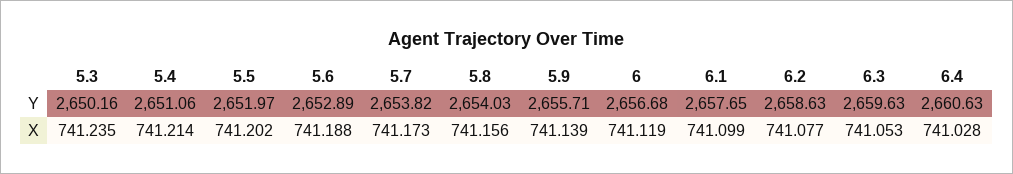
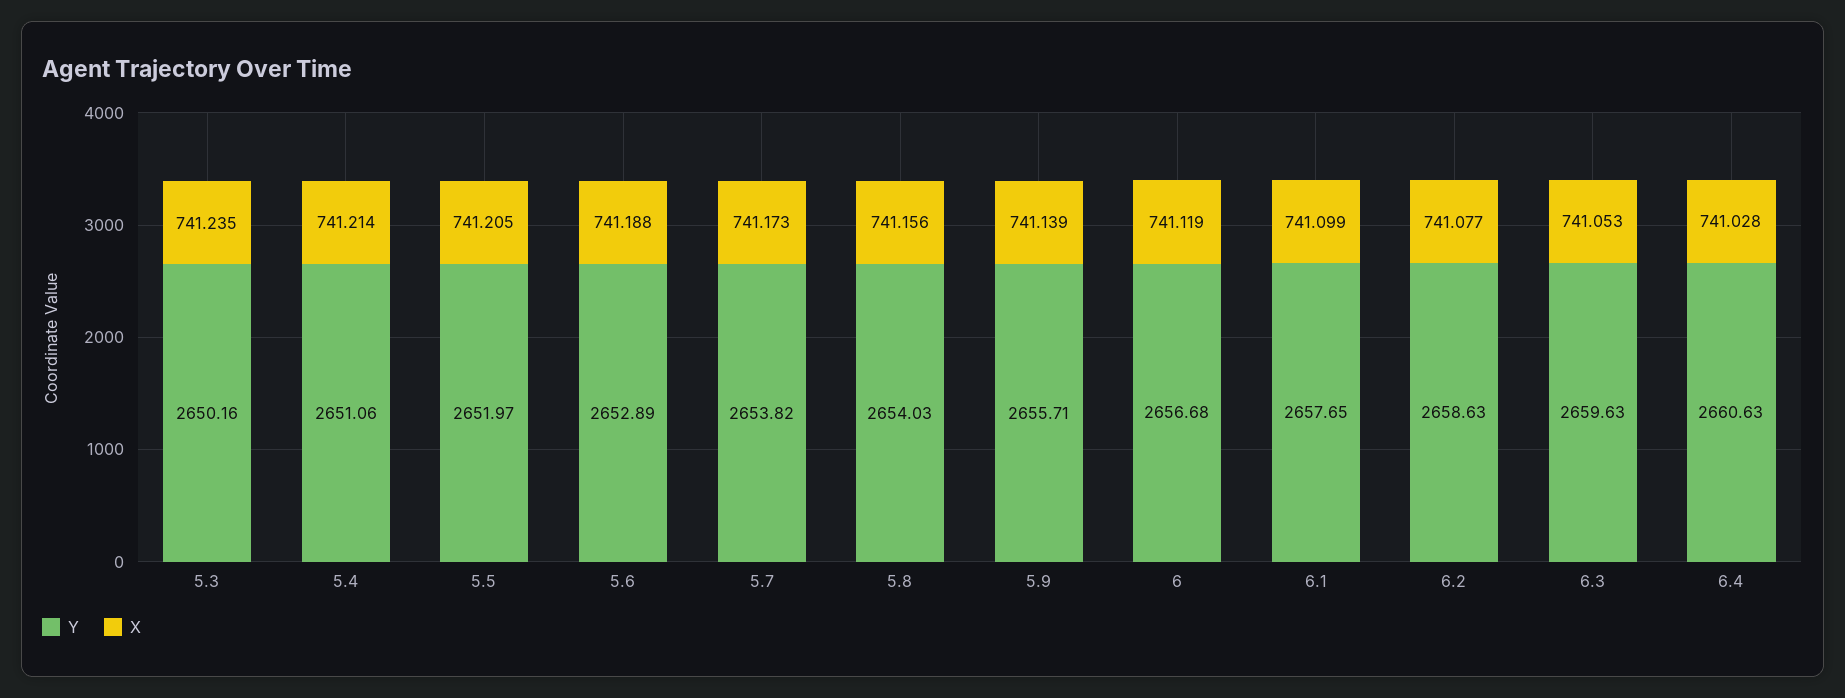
  {
    "Y": {
      "5.3": 2650.16,
      "5.4": 2651.06,
      "5.5": 2651.97,
      "5.6": 2652.89,
      "5.7": 2653.82,
      "5.8": 2654.03,
      "5.9": 2655.71,
      "6": 2656.68,
      "6.1": 2657.65,
      "6.2": 2658.63,
      "6.3": 2659.63,
      "6.4": 2660.63
    },
    "X": {
      "5.3": 741.235,
      "5.4": 741.214,
-     "5.5": 741.202,
+     "5.5": 741.205,
      "5.6": 741.188,
      "5.7": 741.173,
      "5.8": 741.156,
      "5.9": 741.139,
      "6": 741.119,
      "6.1": 741.099,
      "6.2": 741.077,
      "6.3": 741.053,
      "6.4": 741.028
    }
  }

